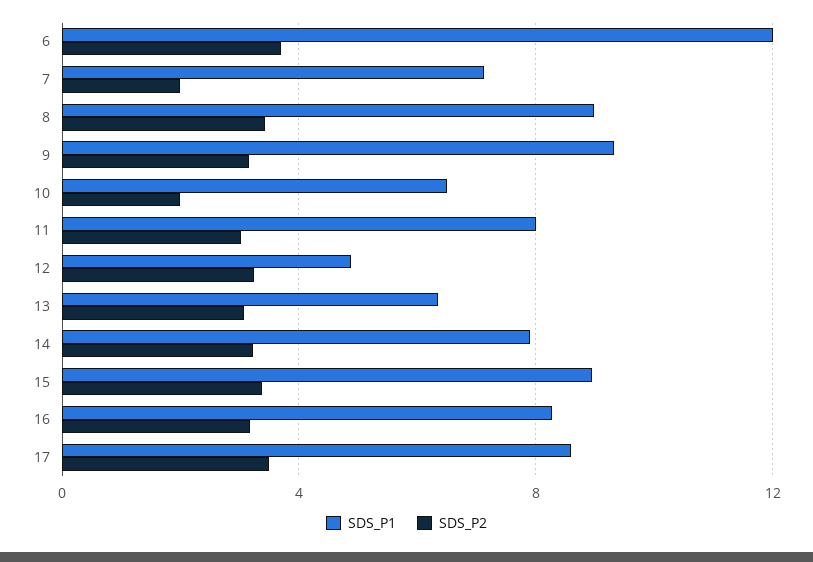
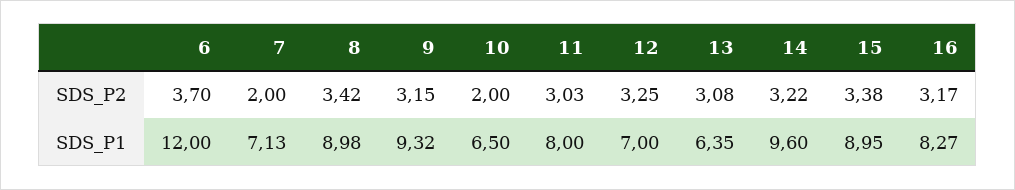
  {
    "SDS_P1": {
      "6": 12,
      "7": 7.13,
      "8": 8.98,
      "9": 9.32,
      "10": 6.5,
      "11": 8,
-     "12": 5,
+     "12": 7,
      "13": 6.35,
-     "14": 8,
+     "14": 9.6,
      "15": 8.95,
-     "16": 8.27,
+     "16": 8.27
-     "17": 8.5
    },
    "SDS_P2": {
      "6": 3.7,
      "7": 2,
      "8": 3.42,
      "9": 3.15,
      "10": 2,
      "11": 3.03,
      "12": 3.25,
      "13": 3.08,
      "14": 3.22,
      "15": 3.38,
-     "16": 3.17,
+     "16": 3.17
-     "17": 3.5
    }
  }

